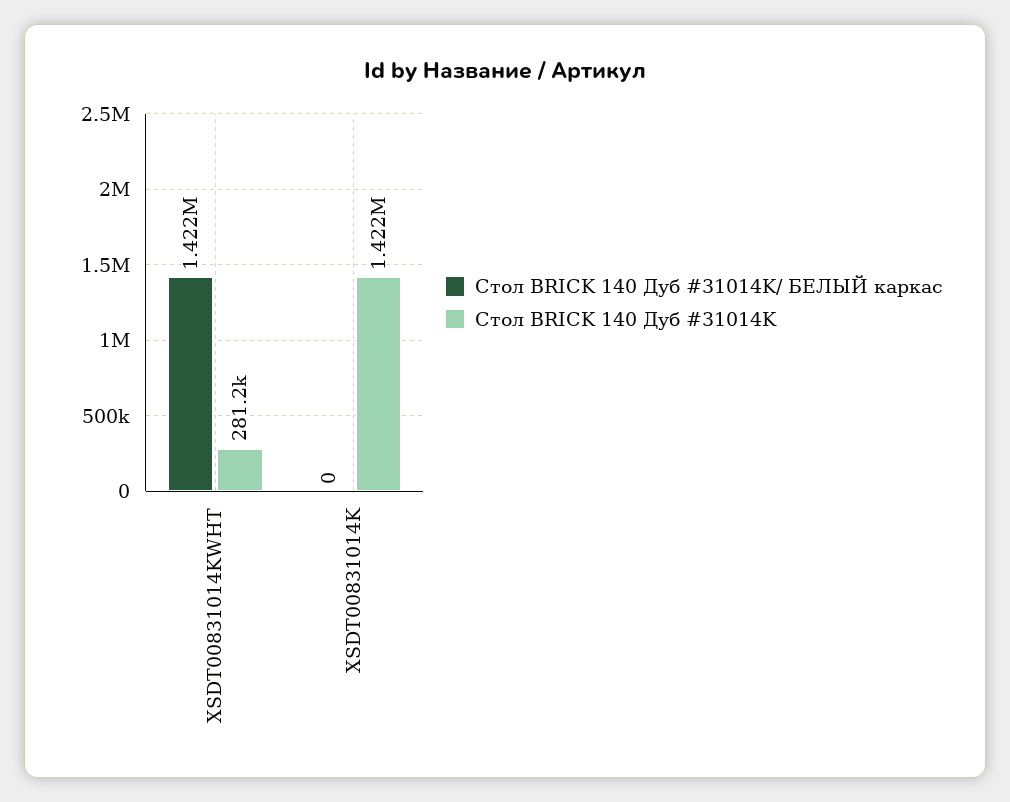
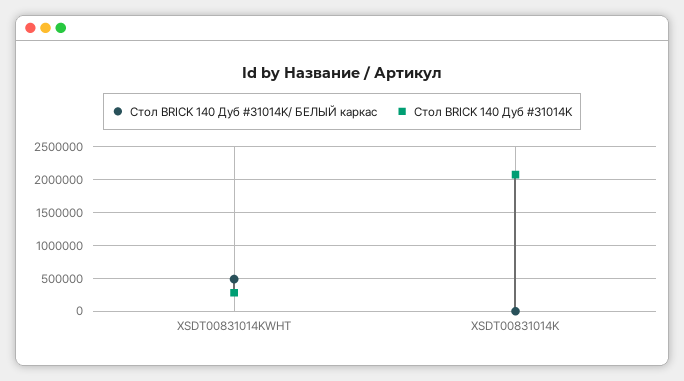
  {
    "Стол BRICK 140 Дуб #31014K/ БЕЛЫЙ каркас": {
-     "XSDT00831014KWHT": 1422000,
+     "XSDT00831014KWHT": 500000,
      "XSDT00831014K": 0
    },
    "Стол BRICK 140 Дуб #31014K": {
      "XSDT00831014KWHT": 281200,
-     "XSDT00831014K": 1422000
+     "XSDT00831014K": 2100000
    }
  }

